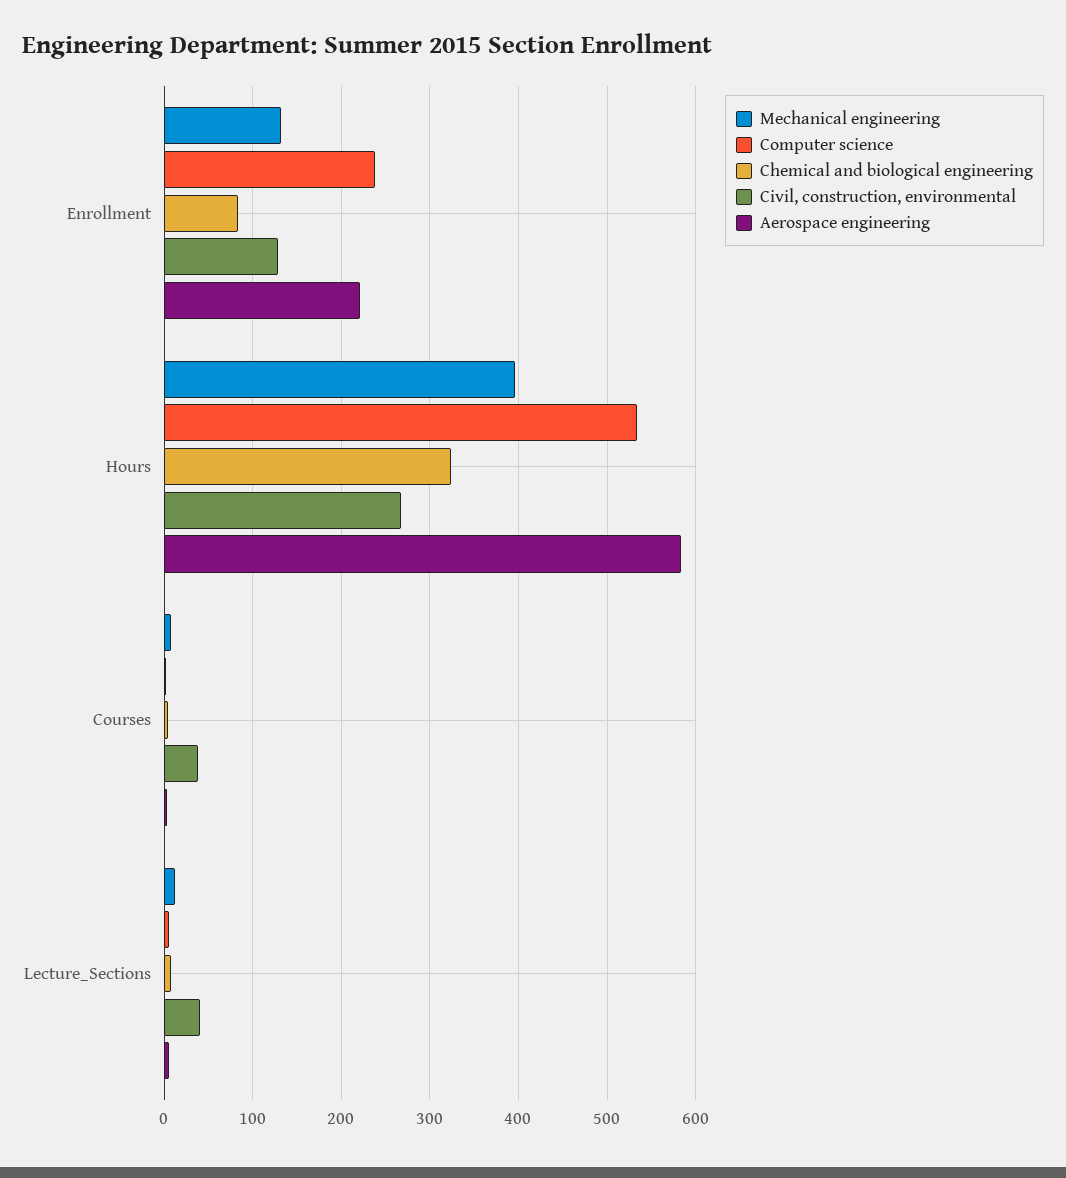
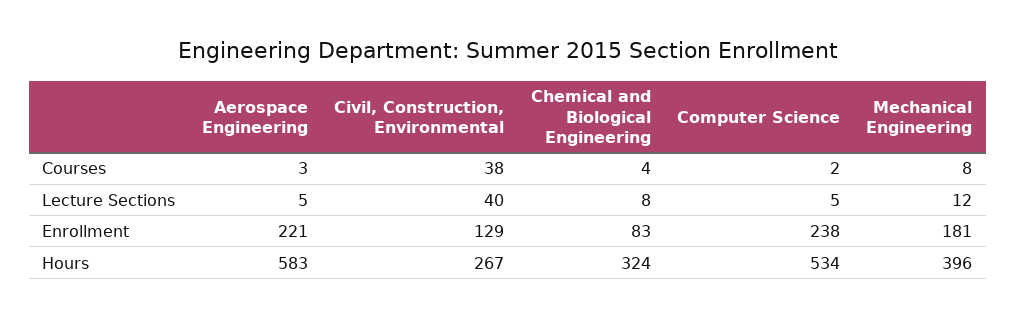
  {
    "Mechanical engineering": {
-     "Enrollment": 130,
+     "Enrollment": 181,
      "Hours": 396,
      "Courses": 8,
      "Lecture_Sections": 12
    },
    "Computer science": {
      "Enrollment": 238,
      "Hours": 534,
      "Courses": 2,
      "Lecture_Sections": 5
    },
    "Chemical and biological engineering": {
      "Enrollment": 83,
      "Hours": 324,
      "Courses": 4,
      "Lecture_Sections": 8
    },
    "Civil, construction, environmental": {
      "Enrollment": 129,
      "Hours": 267,
      "Courses": 38,
      "Lecture_Sections": 40
    },
    "Aerospace engineering": {
      "Enrollment": 221,
      "Hours": 583,
      "Courses": 3,
      "Lecture_Sections": 5
    }
  }

